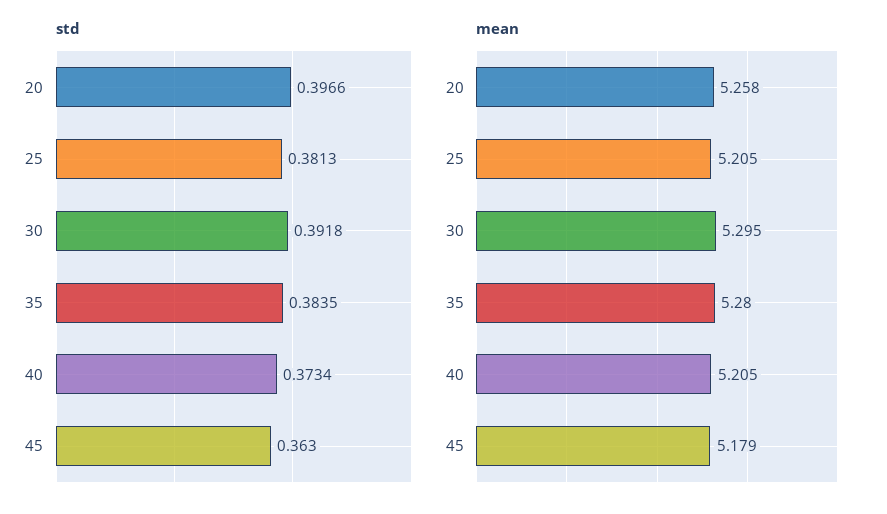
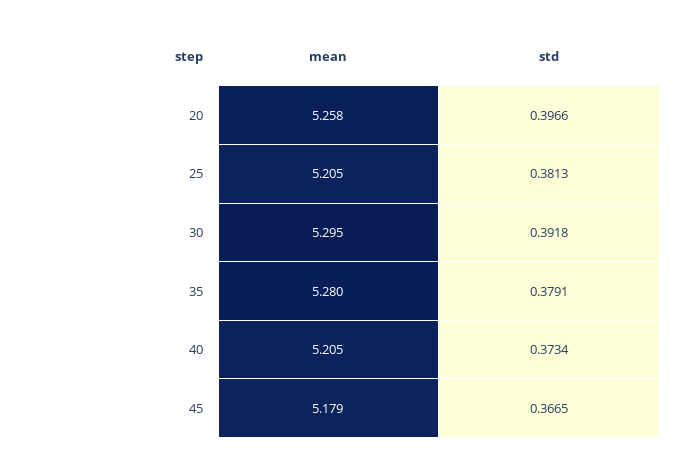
  {
    "std": {
      "20": 0.3966,
      "25": 0.3813,
      "30": 0.3918,
-     "35": 0.3835,
+     "35": 0.3791,
      "40": 0.3734,
-     "45": 0.363
+     "45": 0.3665
    },
    "mean": {
      "20": 5.258,
      "25": 5.205,
      "30": 5.295,
      "35": 5.28,
      "40": 5.205,
      "45": 5.179
    }
  }

